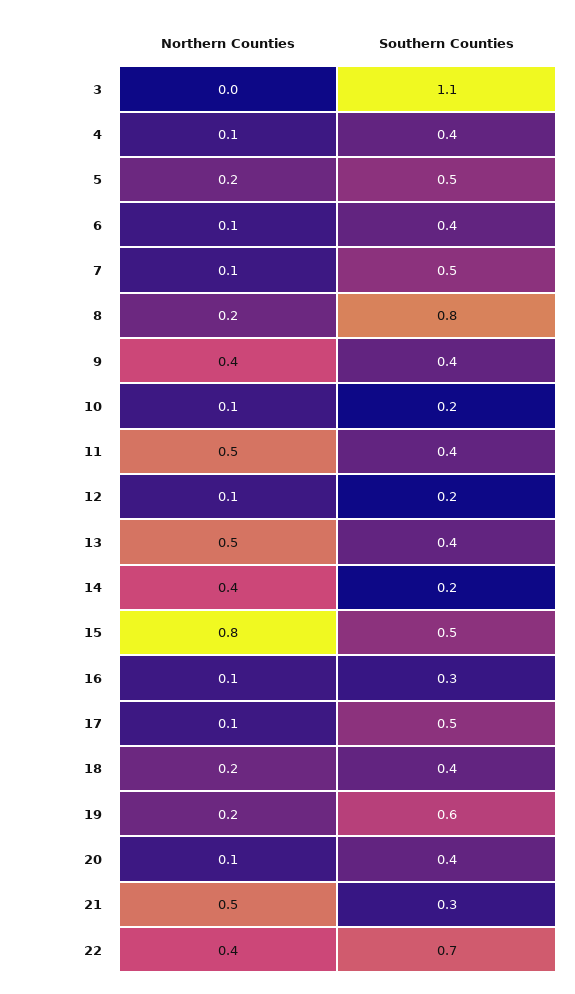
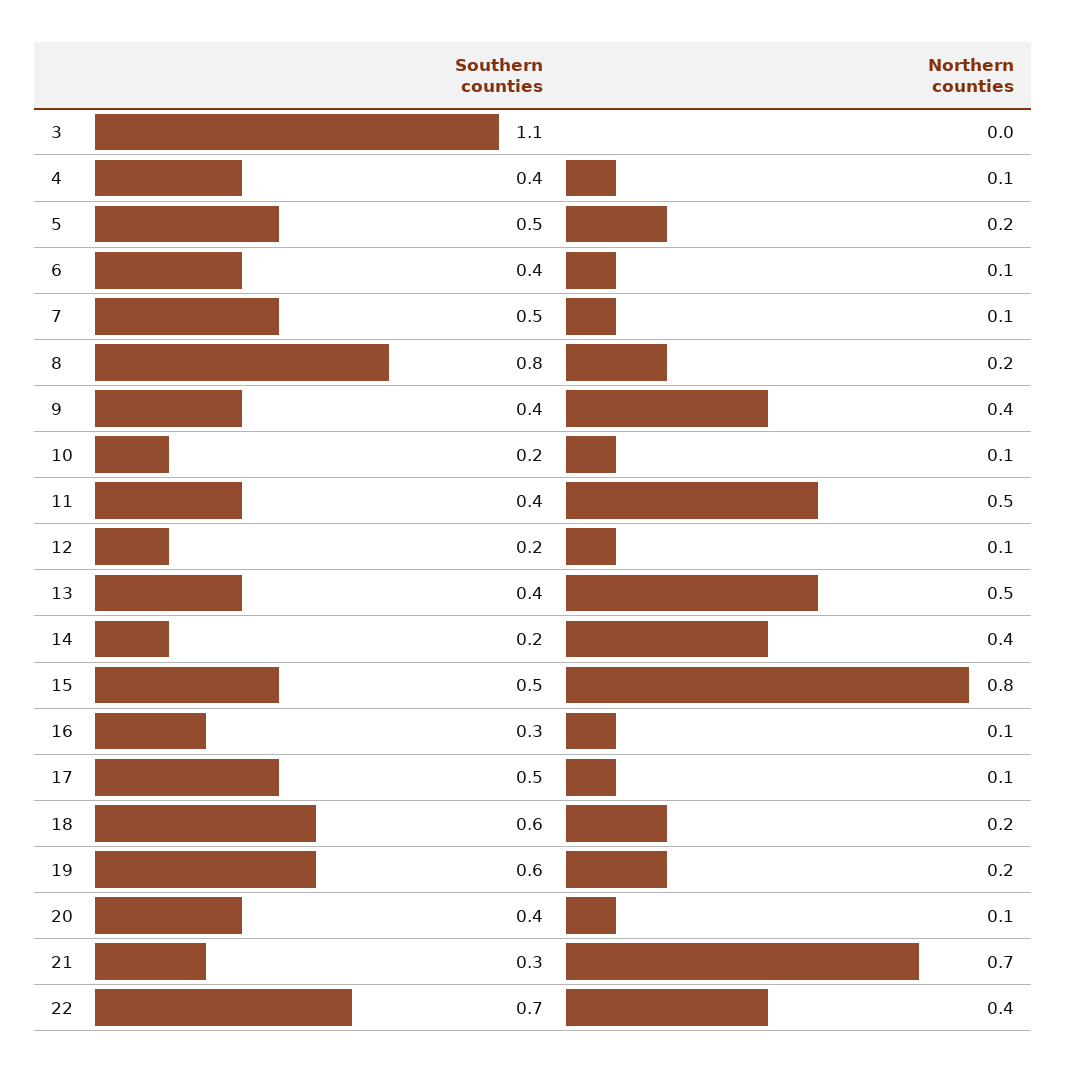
  {
    "Northern Counties": {
      "3": 0,
      "4": 0.1,
      "5": 0.2,
      "6": 0.1,
      "7": 0.1,
      "8": 0.2,
      "9": 0.4,
      "10": 0.1,
      "11": 0.5,
      "12": 0.1,
      "13": 0.5,
      "14": 0.4,
      "15": 0.8,
      "16": 0.1,
      "17": 0.1,
      "18": 0.2,
      "19": 0.2,
      "20": 0.1,
-     "21": 0.5,
+     "21": 0.7,
      "22": 0.4
    },
    "Southern Counties": {
      "3": 1.1,
      "4": 0.4,
      "5": 0.5,
      "6": 0.4,
      "7": 0.5,
      "8": 0.8,
      "9": 0.4,
      "10": 0.2,
      "11": 0.4,
      "12": 0.2,
      "13": 0.4,
      "14": 0.2,
      "15": 0.5,
      "16": 0.3,
      "17": 0.5,
-     "18": 0.4,
+     "18": 0.6,
      "19": 0.6,
      "20": 0.4,
      "21": 0.3,
      "22": 0.7
    }
  }

